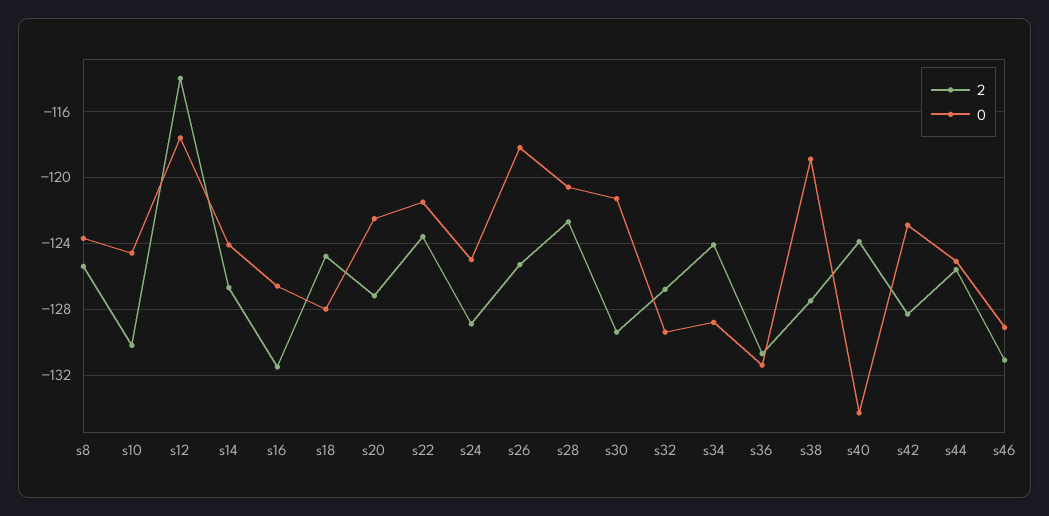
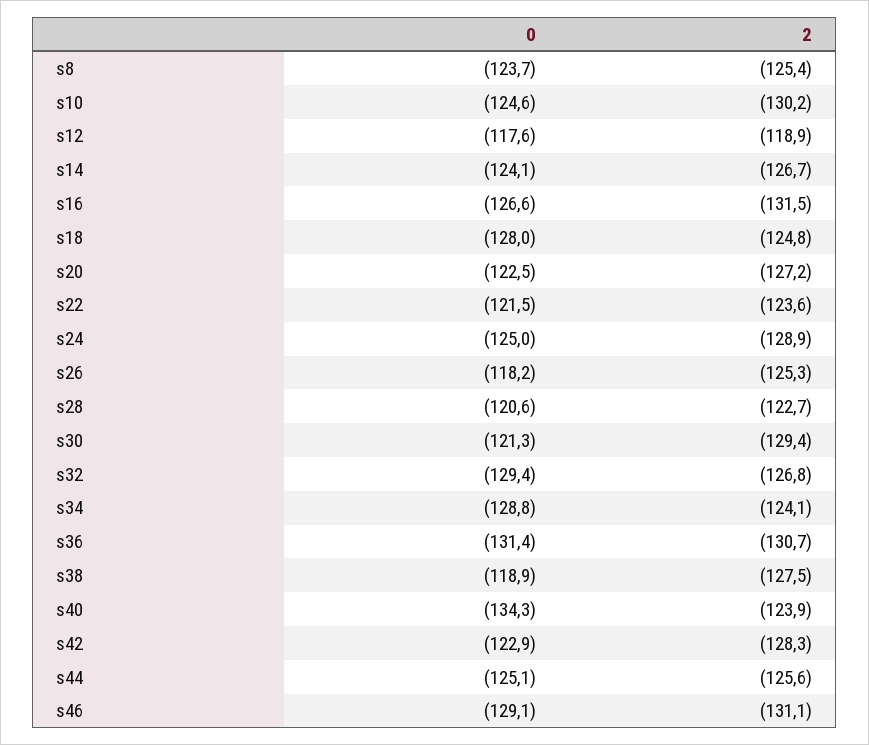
  {
    "2": {
      "s8": -125.4,
      "s10": -130.2,
-     "s12": -114,
+     "s12": -118.9,
      "s14": -126.7,
      "s16": -131.5,
      "s18": -124.8,
      "s20": -127.2,
      "s22": -123.6,
      "s24": -128.9,
      "s26": -125.3,
      "s28": -122.7,
      "s30": -129.4,
      "s32": -126.8,
      "s34": -124.1,
      "s36": -130.7,
      "s38": -127.5,
      "s40": -123.9,
      "s42": -128.3,
      "s44": -125.6,
      "s46": -131.1
    },
    "0": {
      "s8": -123.7,
      "s10": -124.6,
      "s12": -117.6,
      "s14": -124.1,
      "s16": -126.6,
      "s18": -128,
      "s20": -122.5,
      "s22": -121.5,
      "s24": -125,
      "s26": -118.2,
      "s28": -120.6,
      "s30": -121.3,
      "s32": -129.4,
      "s34": -128.8,
      "s36": -131.4,
      "s38": -118.9,
      "s40": -134.3,
      "s42": -122.9,
      "s44": -125.1,
      "s46": -129.1
    }
  }

